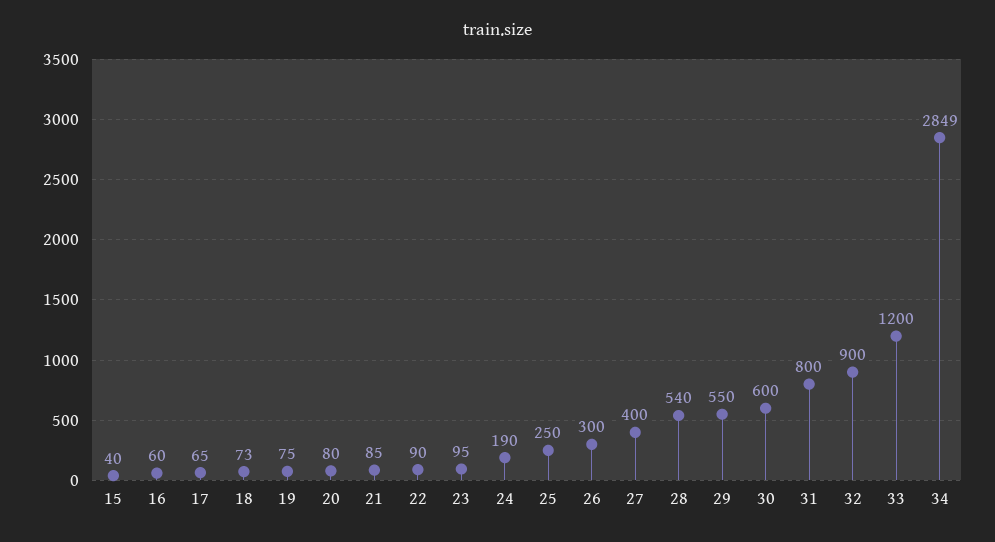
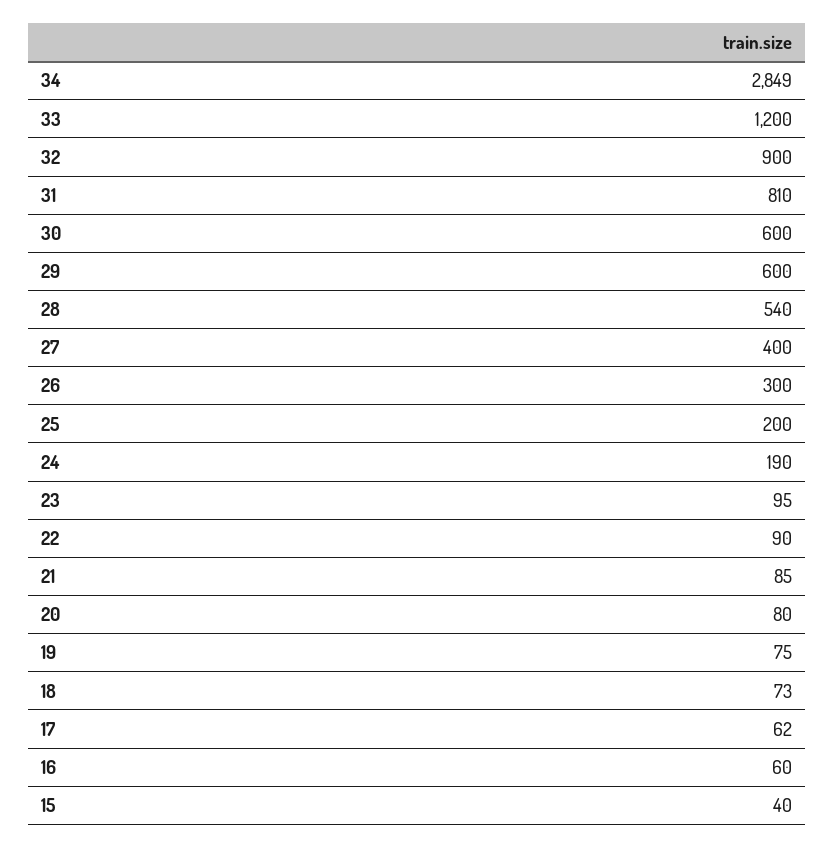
  {
    "15": 40,
    "16": 60,
-   "17": 65,
+   "17": 62,
    "18": 73,
    "19": 75,
    "20": 80,
    "21": 85,
    "22": 90,
    "23": 95,
    "24": 190,
-   "25": 250,
+   "25": 200,
    "26": 300,
    "27": 400,
    "28": 540,
-   "29": 550,
+   "29": 600,
    "30": 600,
-   "31": 800,
+   "31": 810,
    "32": 900,
    "33": 1200,
    "34": 2849
  }

